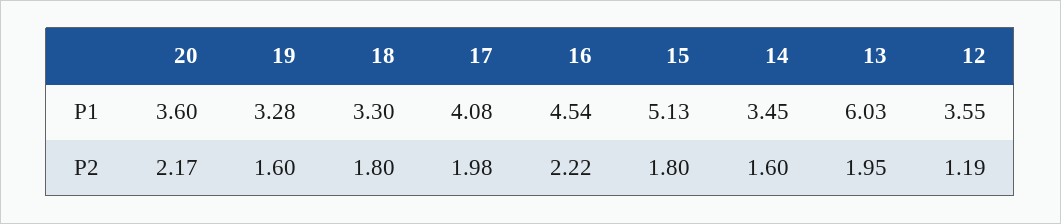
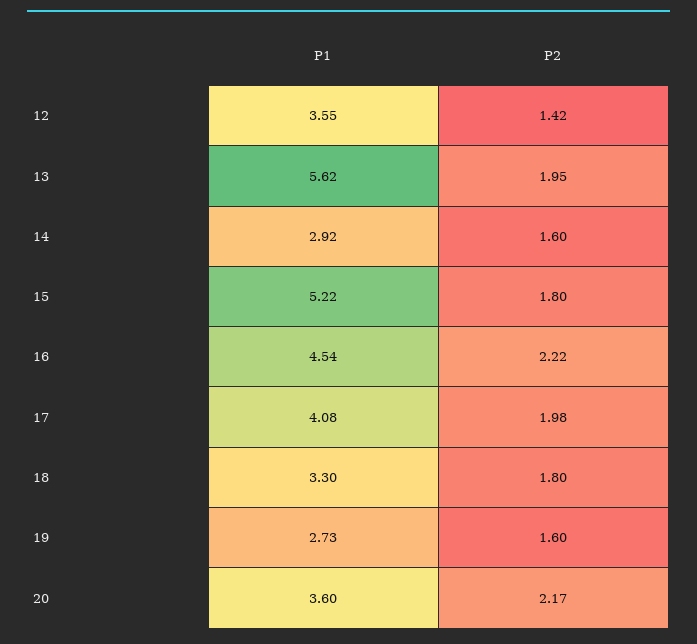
  {
    "20": {
      "P1": 3.6,
      "P2": 2.17
    },
    "19": {
-     "P1": 3.28,
+     "P1": 2.73,
      "P2": 1.6
    },
    "18": {
      "P1": 3.3,
      "P2": 1.8
    },
    "17": {
      "P1": 4.08,
      "P2": 1.98
    },
    "16": {
      "P1": 4.54,
      "P2": 2.22
    },
    "15": {
-     "P1": 5.13,
+     "P1": 5.22,
      "P2": 1.8
    },
    "14": {
-     "P1": 3.45,
+     "P1": 2.92,
      "P2": 1.6
    },
    "13": {
-     "P1": 6.03,
+     "P1": 5.62,
      "P2": 1.95
    },
    "12": {
      "P1": 3.55,
-     "P2": 1.19
+     "P2": 1.42
    }
  }

